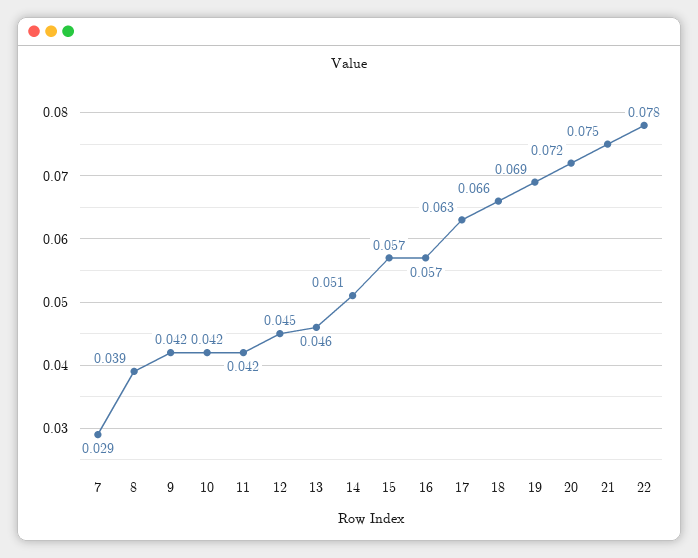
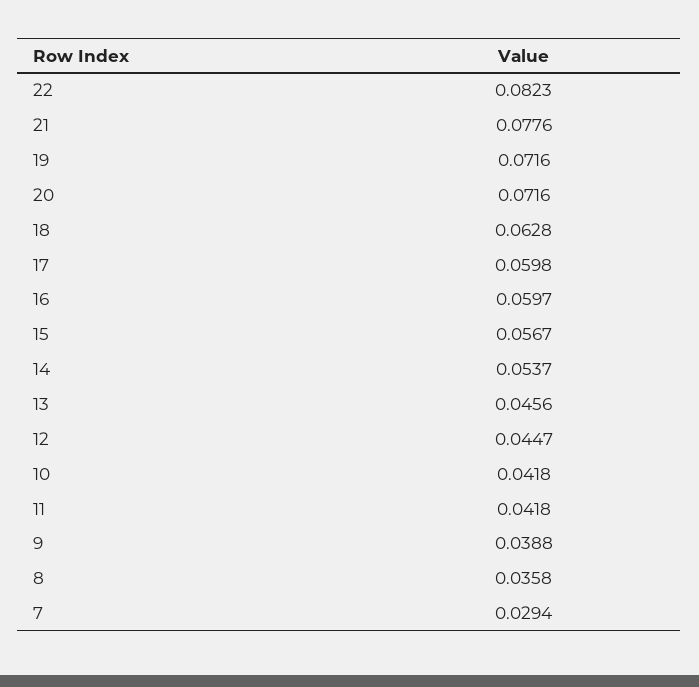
  {
    "7": 0.0294,
-   "8": 0.039,
+   "8": 0.0358,
-   "9": 0.042,
+   "9": 0.0388,
    "10": 0.0418,
    "11": 0.0418,
    "12": 0.0447,
    "13": 0.0456,
-   "14": 0.051,
+   "14": 0.0537,
    "15": 0.0567,
-   "16": 0.057,
+   "16": 0.0597,
-   "17": 0.063,
+   "17": 0.0598,
-   "18": 0.066,
+   "18": 0.0628,
-   "19": 0.069,
+   "19": 0.0716,
    "20": 0.0716,
-   "21": 0.075,
+   "21": 0.0776,
-   "22": 0.078
+   "22": 0.0823
  }

